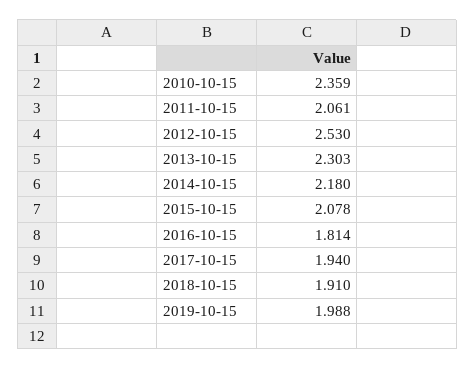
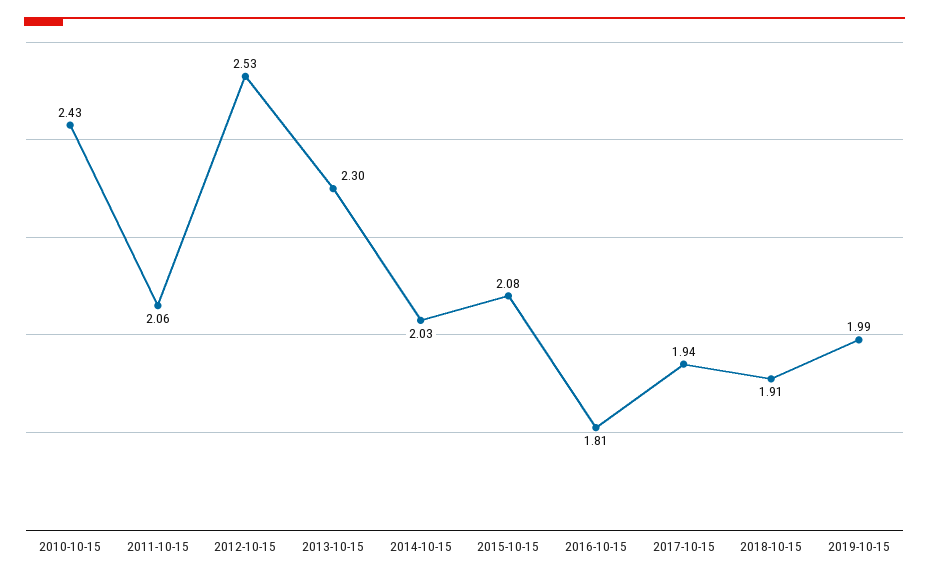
  {
-   "2010-10-15": 2.359,
+   "2010-10-15": 2.43,
    "2011-10-15": 2.061,
    "2012-10-15": 2.53,
    "2013-10-15": 2.303,
-   "2014-10-15": 2.18,
+   "2014-10-15": 2.03,
    "2015-10-15": 2.078,
    "2016-10-15": 1.814,
    "2017-10-15": 1.94,
    "2018-10-15": 1.91,
    "2019-10-15": 1.988
  }

